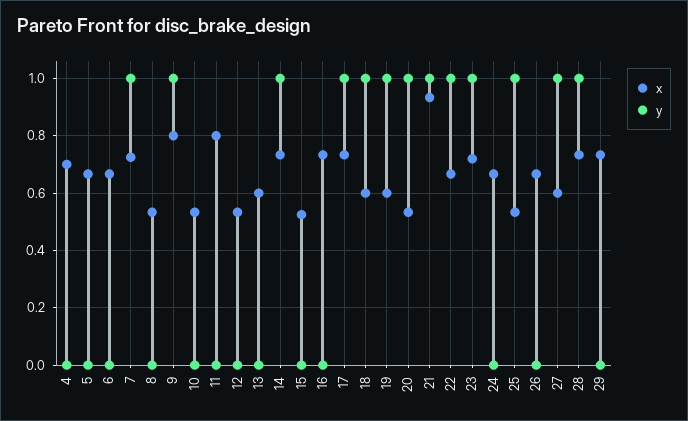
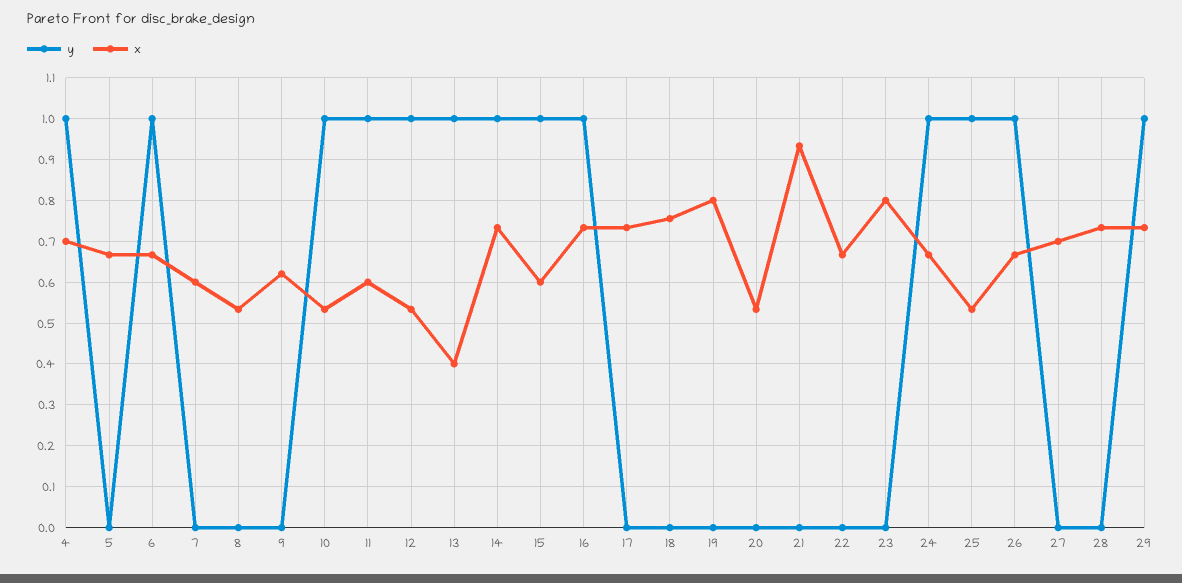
  {
    "x": {
      "4": 0.7,
      "5": 0.66,
      "6": 0.66,
-     "7": 0.725,
+     "7": 0.6,
      "8": 0.54,
-     "9": 0.8,
+     "9": 0.62,
      "10": 0.54,
-     "11": 0.8,
+     "11": 0.6,
      "12": 0.54,
-     "13": 0.6,
+     "13": 0.4,
      "14": 0.74,
-     "15": 0.525,
+     "15": 0.6,
      "16": 0.74,
      "17": 0.74,
-     "18": 0.6,
+     "18": 0.76,
-     "19": 0.6,
+     "19": 0.8,
      "20": 0.54,
      "21": 0.94,
      "22": 0.66,
-     "23": 0.725,
+     "23": 0.8,
      "24": 0.66,
      "25": 0.54,
      "26": 0.66,
-     "27": 0.6,
+     "27": 0.7,
      "28": 0.74,
      "29": 0.74
    },
    "y": {
-     "4": 0,
+     "4": 1,
      "5": 0,
-     "6": 0,
+     "6": 1,
-     "7": 1,
+     "7": 0,
      "8": 0,
-     "9": 1,
+     "9": 0,
-     "10": 0,
+     "10": 1,
-     "11": 0,
+     "11": 1,
-     "12": 0,
+     "12": 1,
-     "13": 0,
+     "13": 1,
      "14": 1,
-     "15": 0,
+     "15": 1,
-     "16": 0,
+     "16": 1,
-     "17": 1,
+     "17": 0,
-     "18": 1,
+     "18": 0,
-     "19": 1,
+     "19": 0,
-     "20": 1,
+     "20": 0,
-     "21": 1,
+     "21": 0,
-     "22": 1,
+     "22": 0,
-     "23": 1,
+     "23": 0,
-     "24": 0,
+     "24": 1,
      "25": 1,
-     "26": 0,
+     "26": 1,
-     "27": 1,
+     "27": 0,
-     "28": 1,
+     "28": 0,
-     "29": 0
+     "29": 1
    }
  }

